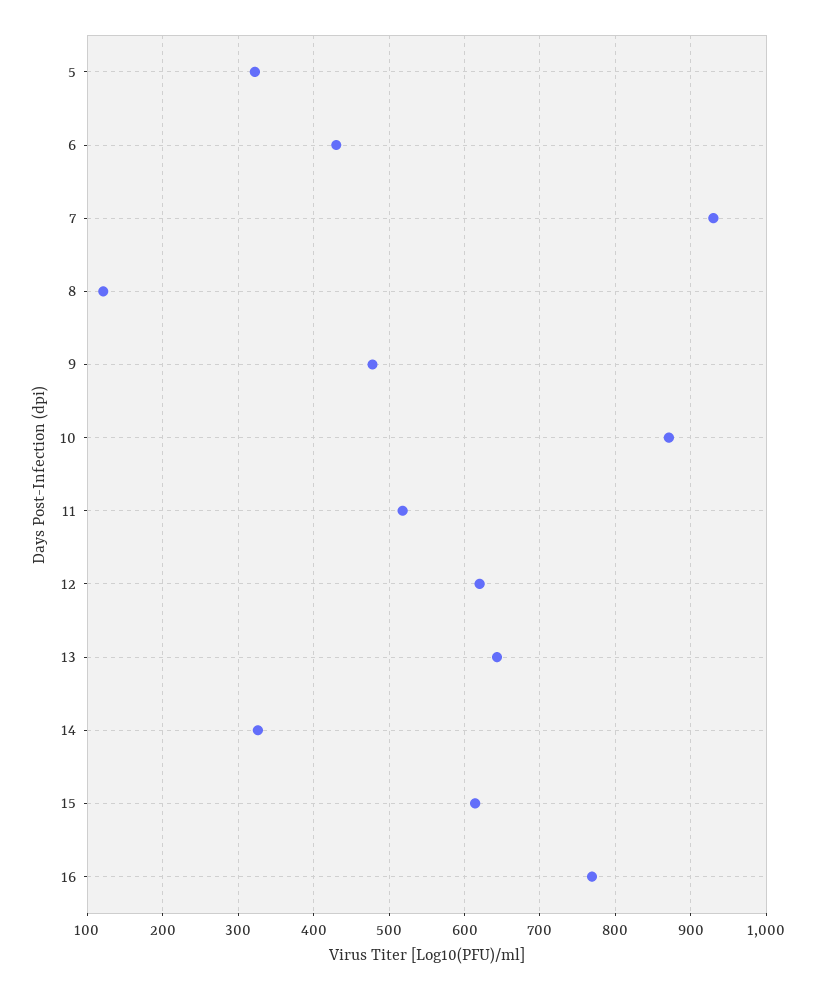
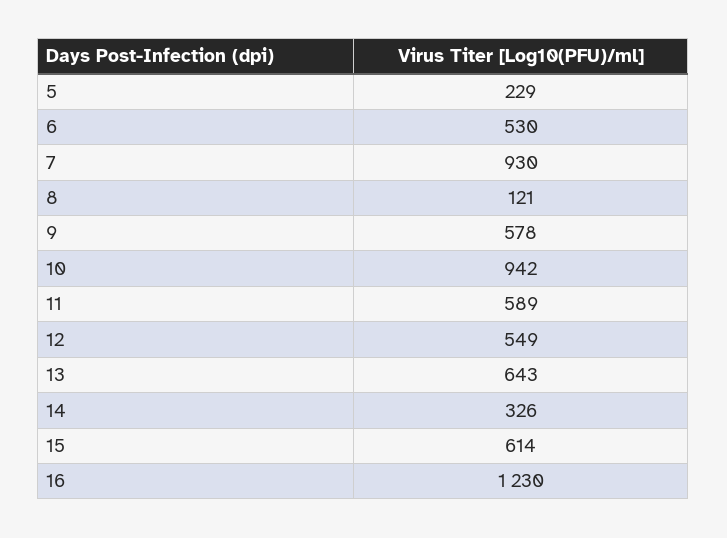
  {
-   "5": 320,
+   "5": 229,
-   "6": 430,
+   "6": 530,
    "7": 930,
    "8": 121,
-   "9": 480,
+   "9": 578,
-   "10": 870,
+   "10": 942,
-   "11": 520,
+   "11": 589,
-   "12": 620,
+   "12": 549,
    "13": 643,
    "14": 326,
    "15": 614,
-   "16": 770
+   "16": 1230
  }

